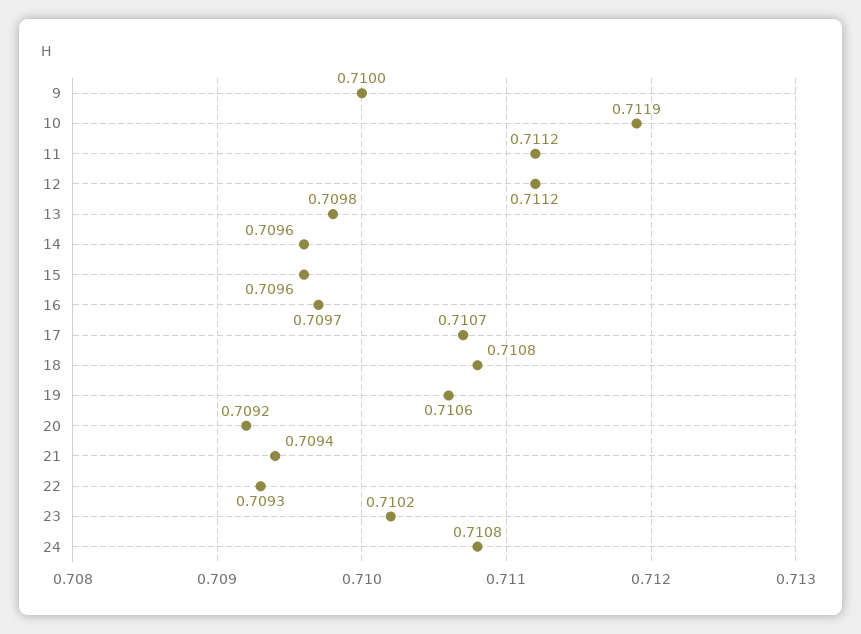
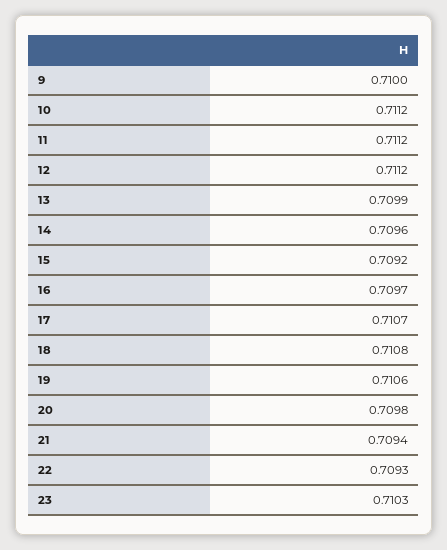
  {
    "9": 0.71,
-   "10": 0.7119,
+   "10": 0.7112,
    "11": 0.7112,
    "12": 0.7112,
-   "13": 0.7098,
+   "13": 0.7099,
    "14": 0.7096,
-   "15": 0.7096,
+   "15": 0.7092,
    "16": 0.7097,
    "17": 0.7107,
    "18": 0.7108,
    "19": 0.7106,
-   "20": 0.7092,
+   "20": 0.7098,
    "21": 0.7094,
    "22": 0.7093,
-   "23": 0.7102,
+   "23": 0.7103
-   "24": 0.7108
  }

